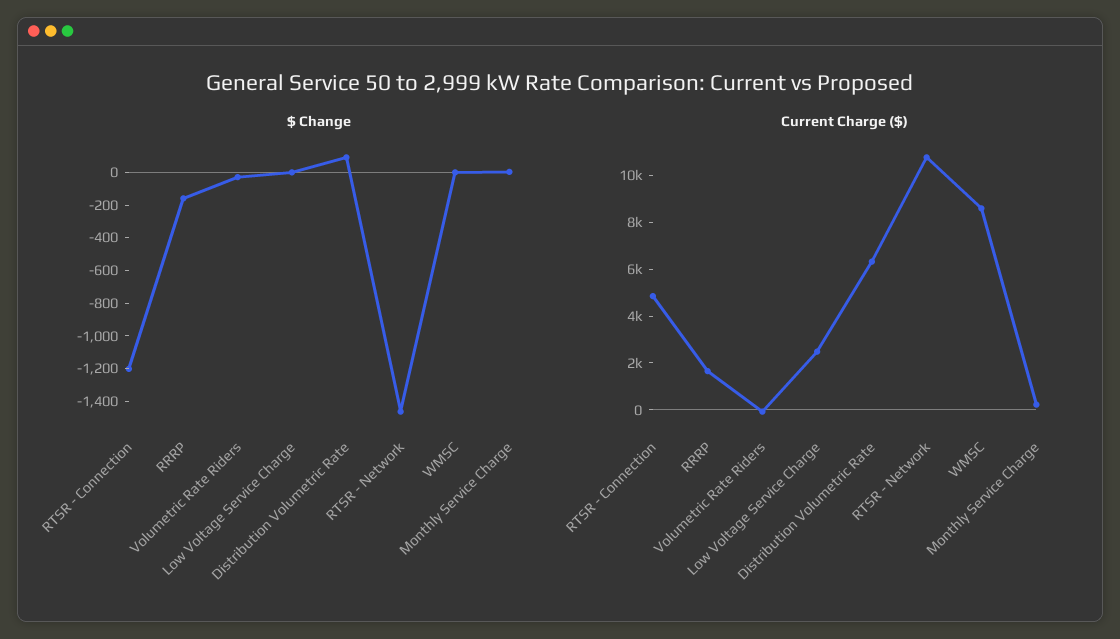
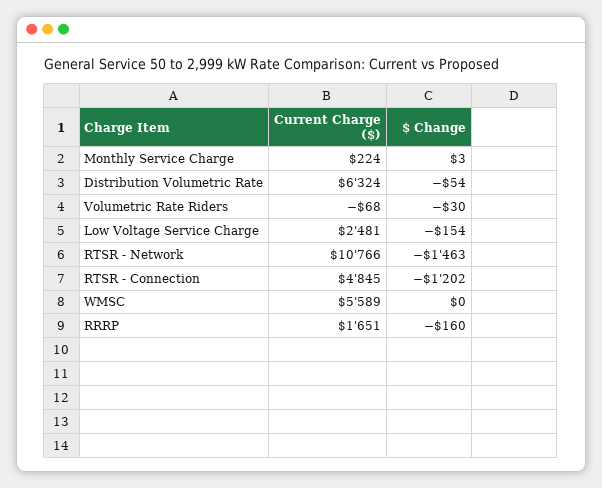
  {
    "$ Change": {
      "RTSR - Connection": -1202,
      "RRRP": -160,
      "Volumetric Rate Riders": -30,
-     "Low Voltage Service Charge": 0,
+     "Low Voltage Service Charge": -154,
-     "Distribution Volumetric Rate": 100,
+     "Distribution Volumetric Rate": -54,
      "RTSR - Network": -1463,
      "WMSC": 0,
      "Monthly Service Charge": 3
    },
    "Current Charge ($)": {
      "RTSR - Connection": 4845,
      "RRRP": 1651,
      "Volumetric Rate Riders": -68,
      "Low Voltage Service Charge": 2481,
      "Distribution Volumetric Rate": 6324,
      "RTSR - Network": 10766,
-     "WMSC": 8500,
+     "WMSC": 5589,
      "Monthly Service Charge": 224
    }
  }

